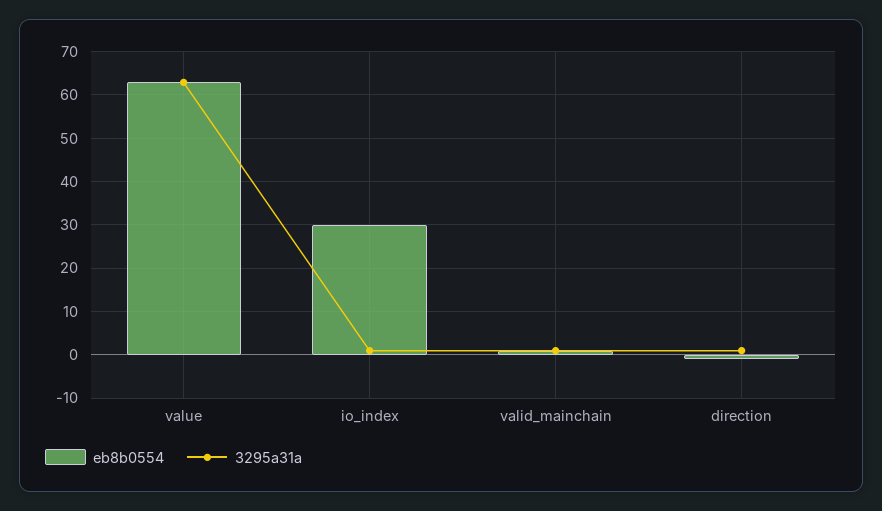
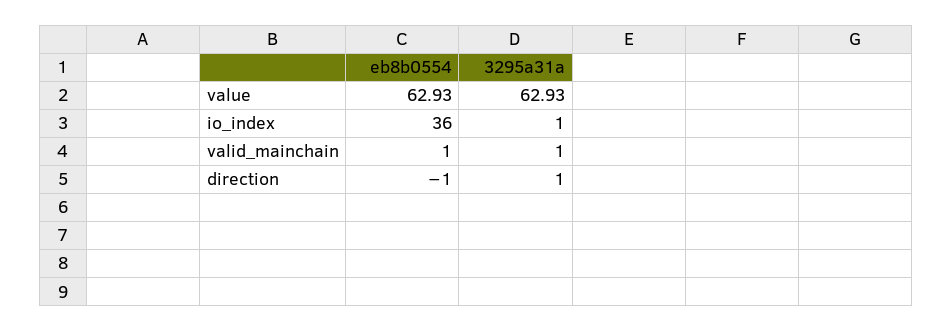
  {
    "eb8b0554": {
      "value": 62.93,
-     "io_index": 30,
+     "io_index": 36,
      "valid_mainchain": 1,
      "direction": -1
    },
    "3295a31a": {
      "value": 62.93,
      "io_index": 1,
      "valid_mainchain": 1,
      "direction": 1
    }
  }

